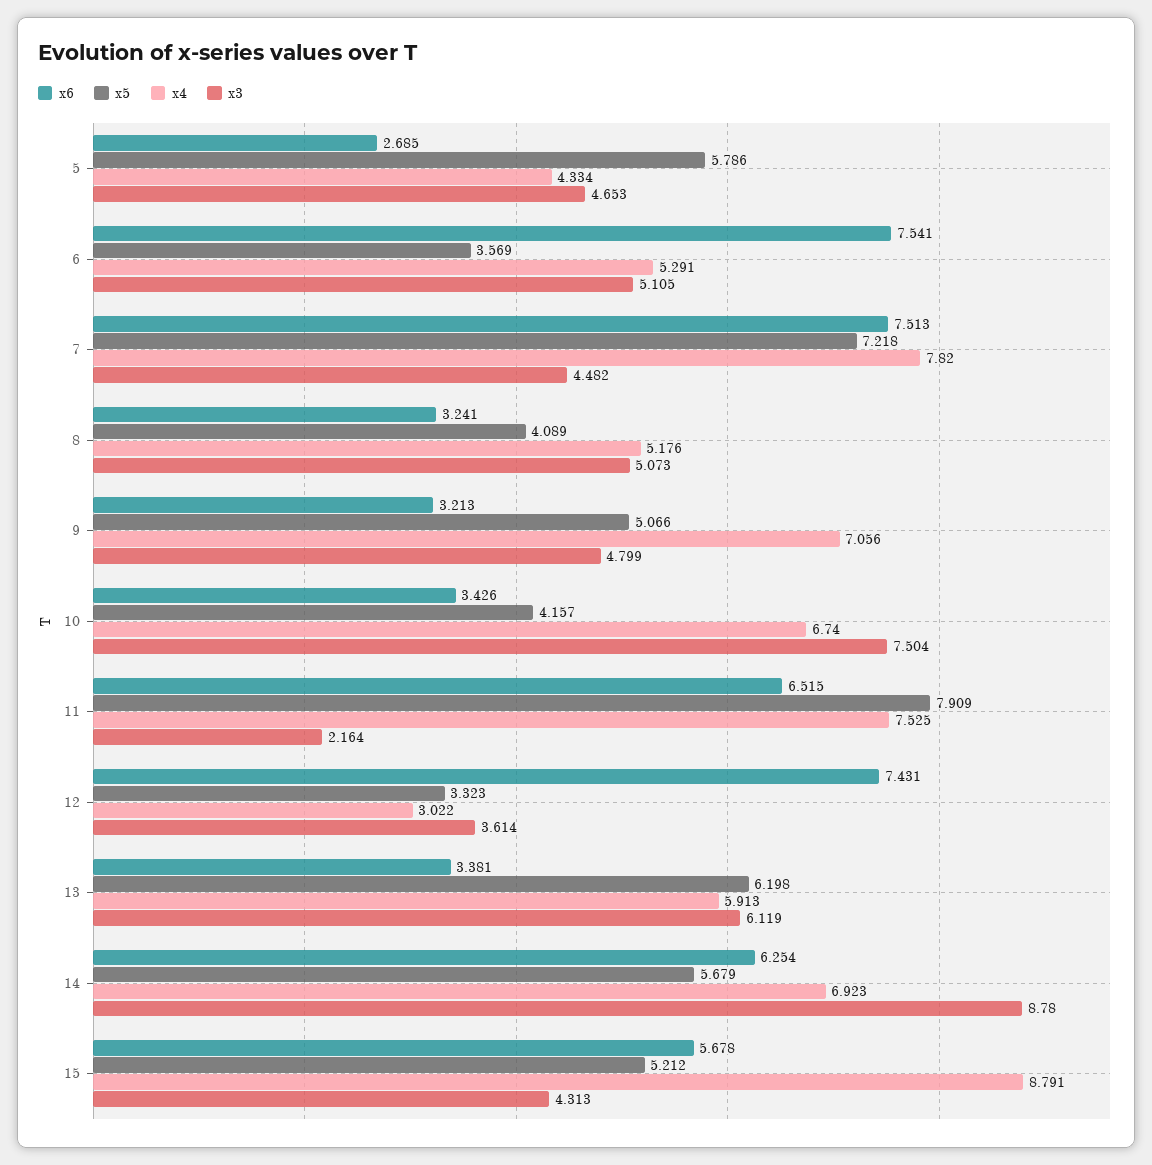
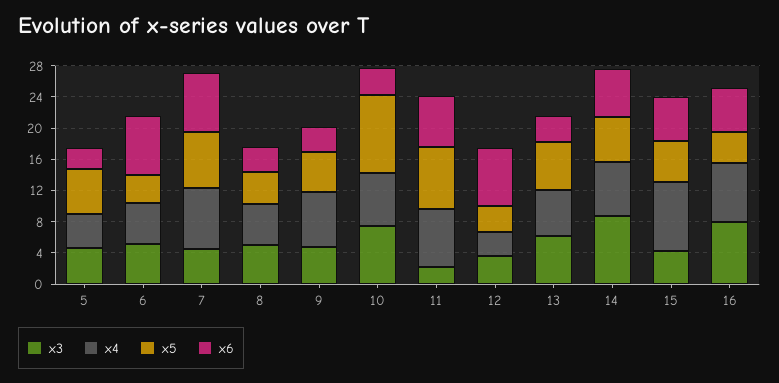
  {
    "x6": {
      "5": 2.685,
      "6": 7.541,
      "7": 7.513,
      "8": 3.241,
      "9": 3.213,
      "10": 3.426,
      "11": 6.515,
      "12": 7.431,
      "13": 3.381,
      "14": 6.254,
-     "15": 5.678
+     "15": 5.678,
+     "16": 6
    },
    "x5": {
      "5": 5.786,
      "6": 3.569,
      "7": 7.218,
      "8": 4.089,
      "9": 5.066,
-     "10": 4.157,
+     "10": 10,
      "11": 7.909,
      "12": 3.323,
      "13": 6.198,
      "14": 5.679,
-     "15": 5.212
+     "15": 5.212,
+     "16": 4
    },
    "x4": {
      "5": 4.334,
      "6": 5.291,
      "7": 7.82,
      "8": 5.176,
      "9": 7.056,
      "10": 6.74,
      "11": 7.525,
      "12": 3.022,
      "13": 5.913,
      "14": 6.923,
-     "15": 8.791
+     "15": 8.791,
+     "16": 8
    },
    "x3": {
      "5": 4.653,
      "6": 5.105,
      "7": 4.482,
      "8": 5.073,
      "9": 4.799,
      "10": 7.504,
      "11": 2.164,
      "12": 3.614,
      "13": 6.119,
      "14": 8.78,
-     "15": 4.313
+     "15": 4.313,
+     "16": 8
    }
  }

